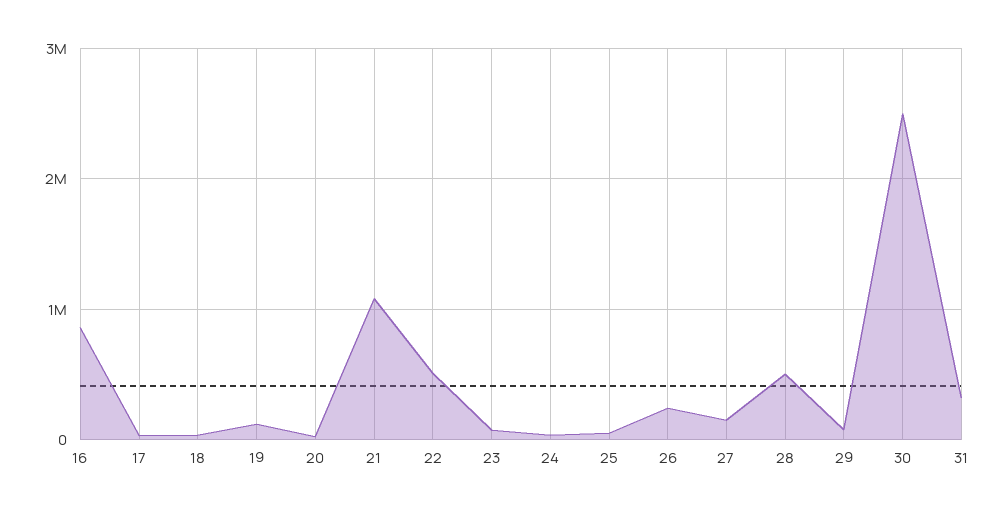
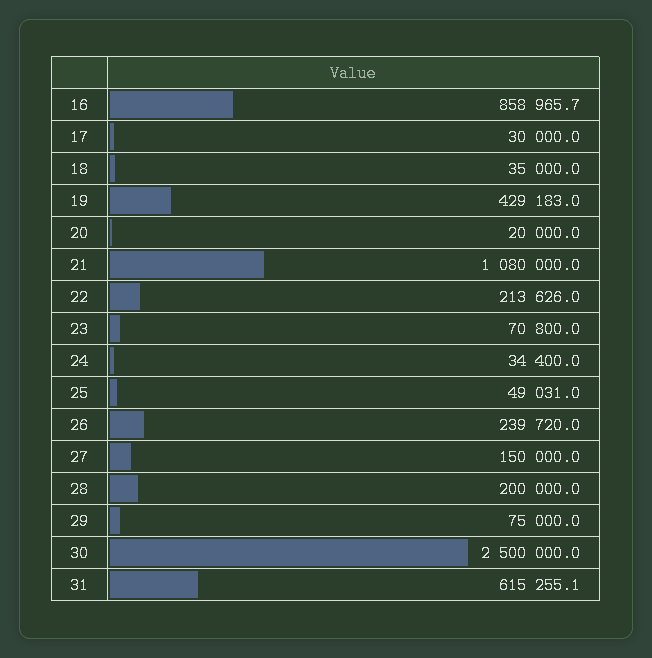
  {
    "16": 858965.7,
    "17": 30000,
    "18": 35000,
-   "19": 100000,
+   "19": 429183,
    "20": 20000,
    "21": 1080000,
-   "22": 500000,
+   "22": 213626,
    "23": 70800,
    "24": 34400,
    "25": 49031,
    "26": 239720,
    "27": 150000,
-   "28": 500000,
+   "28": 200000,
    "29": 75000,
    "30": 2500000,
-   "31": 300000
+   "31": 615255.1
  }

